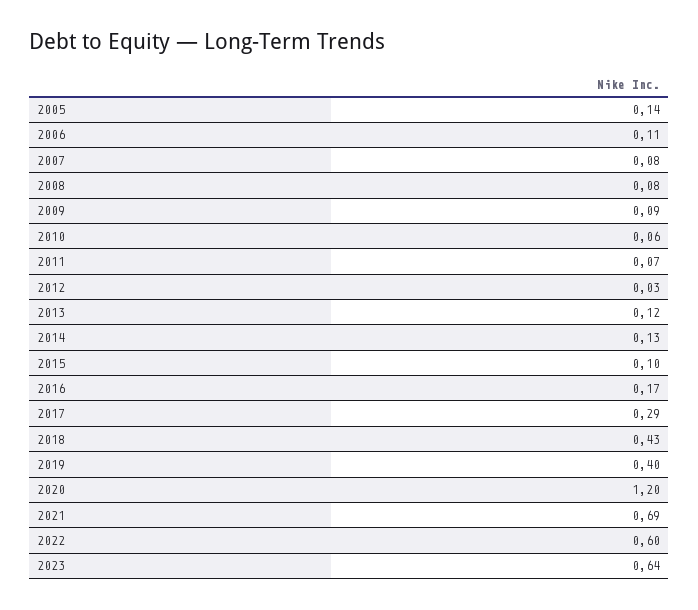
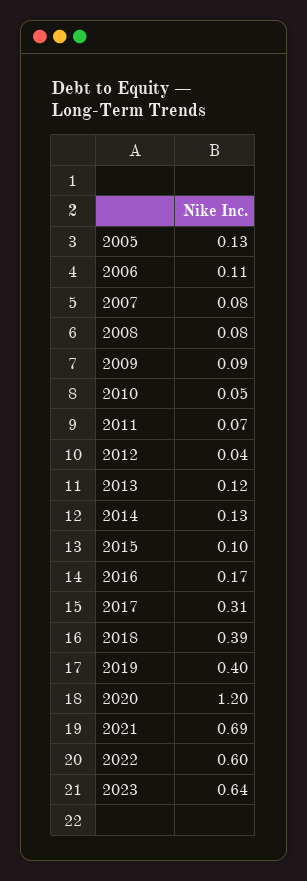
  {
-   "2005": 0.14,
+   "2005": 0.13,
    "2006": 0.11,
    "2007": 0.08,
    "2008": 0.08,
    "2009": 0.09,
-   "2010": 0.06,
+   "2010": 0.05,
    "2011": 0.07,
-   "2012": 0.03,
+   "2012": 0.04,
    "2013": 0.12,
    "2014": 0.13,
    "2015": 0.1,
    "2016": 0.17,
-   "2017": 0.29,
+   "2017": 0.31,
-   "2018": 0.43,
+   "2018": 0.39,
    "2019": 0.4,
    "2020": 1.2,
    "2021": 0.69,
    "2022": 0.6,
    "2023": 0.64
  }

